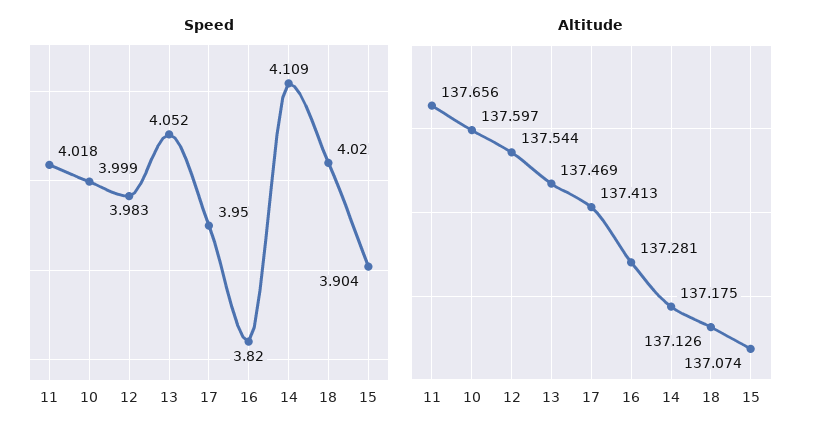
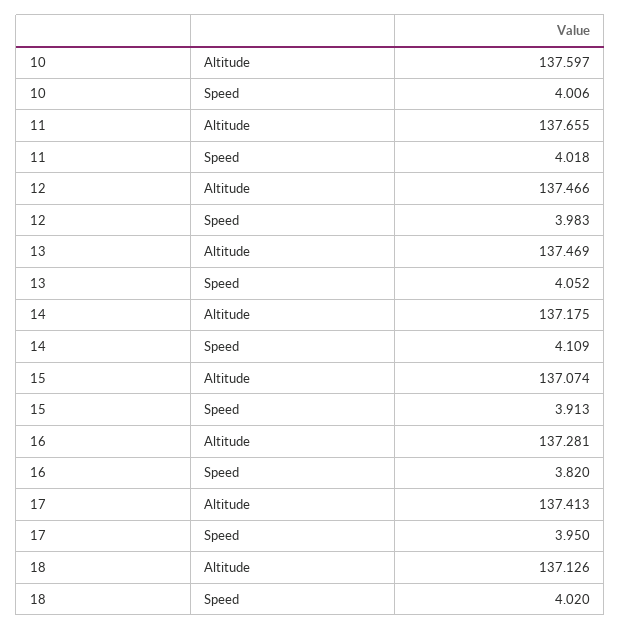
  {
    "Speed": {
      "11": 4.018,
-     "10": 3.999,
+     "10": 4.006,
      "12": 3.983,
      "13": 4.052,
      "17": 3.95,
      "16": 3.82,
      "14": 4.109,
      "18": 4.02,
-     "15": 3.904
+     "15": 3.913
    },
    "Altitude": {
-     "11": 137.656,
+     "11": 137.655,
      "10": 137.597,
-     "12": 137.544,
+     "12": 137.466,
      "13": 137.469,
      "17": 137.413,
      "16": 137.281,
      "14": 137.175,
      "18": 137.126,
      "15": 137.074
    }
  }

